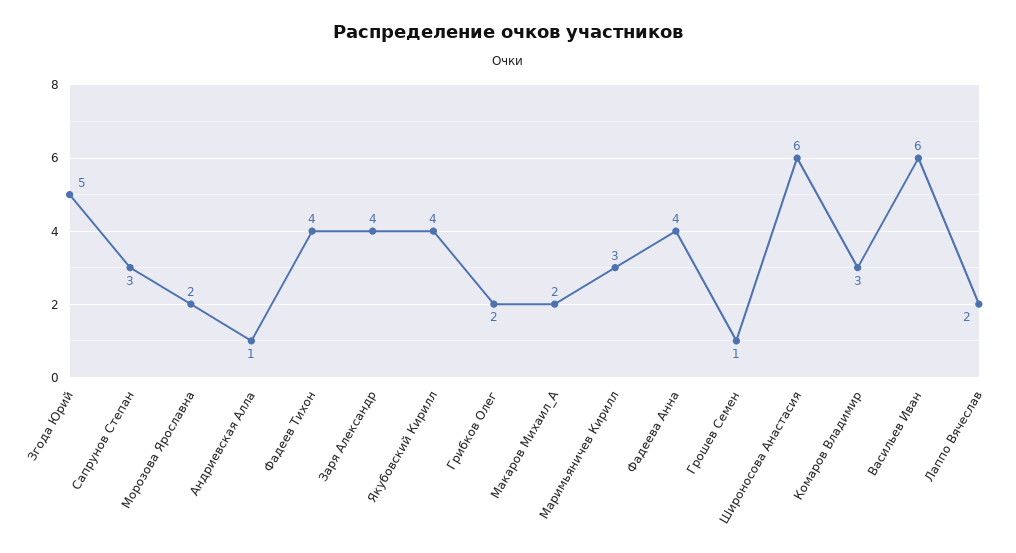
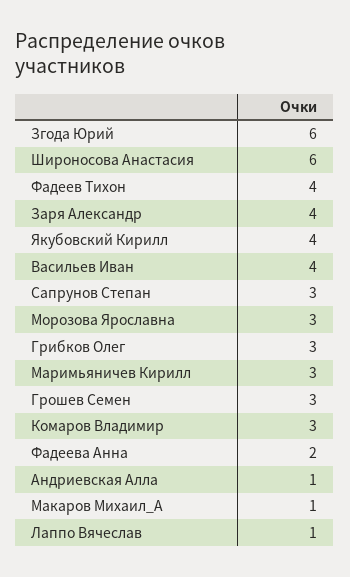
  {
-   "Згода Юрий": 5,
+   "Згода Юрий": 6,
    "Сапрунов Степан": 3,
-   "Морозова Ярославна": 2,
+   "Морозова Ярославна": 3,
    "Андриевская Алла": 1,
    "Фадеев Тихон": 4,
    "Заря Александр": 4,
    "Якубовский Кирилл": 4,
-   "Грибков Олег": 2,
+   "Грибков Олег": 3,
-   "Макаров Михаил_А": 2,
+   "Макаров Михаил_А": 1,
    "Маримьяничев Кирилл": 3,
-   "Фадеева Анна": 4,
+   "Фадеева Анна": 2,
-   "Грошев Семен": 1,
+   "Грошев Семен": 3,
    "Широносова Анастасия": 6,
    "Комаров Владимир": 3,
-   "Васильев Иван": 6,
+   "Васильев Иван": 4,
-   "Лаппо Вячеслав": 2
+   "Лаппо Вячеслав": 1
  }

